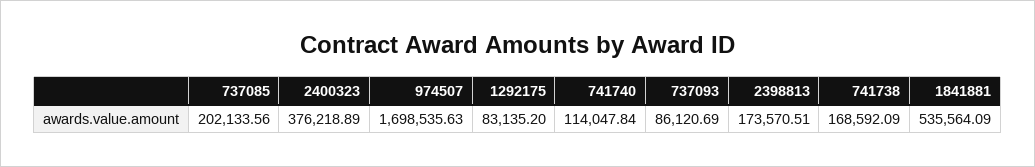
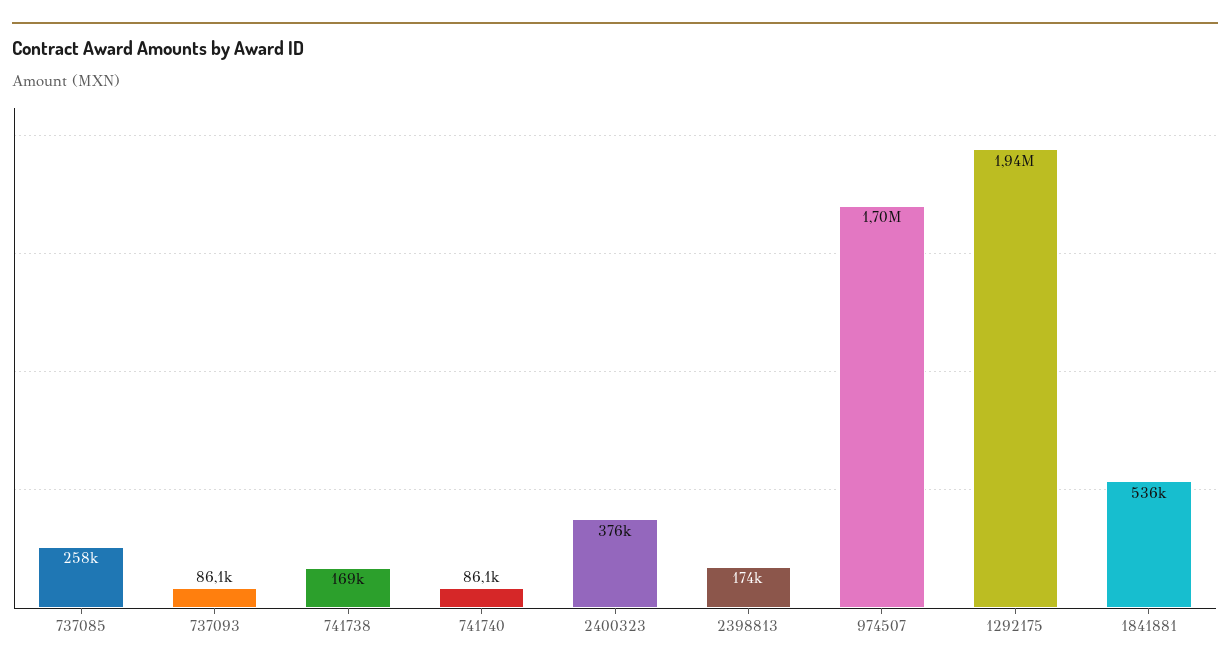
  {
-   "737085": 202133.56,
+   "737085": 258000,
    "2400323": 376218.89,
    "974507": 1698535.63,
-   "1292175": 83135.2,
+   "1292175": 1940000,
-   "741740": 114047.84,
+   "741740": 86100,
    "737093": 86120.69,
    "2398813": 173570.51,
    "741738": 168592.09,
    "1841881": 535564.09
  }

